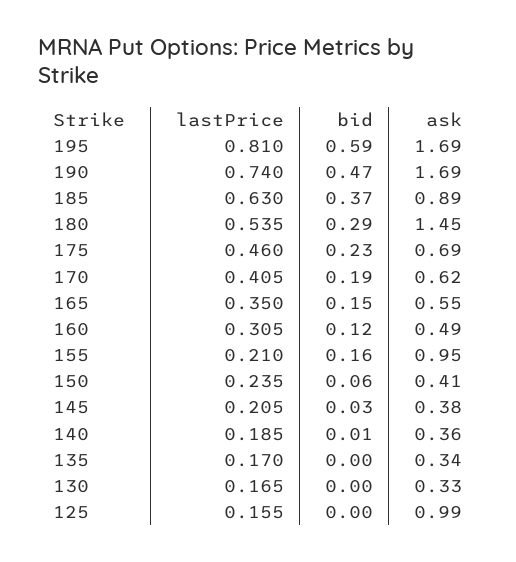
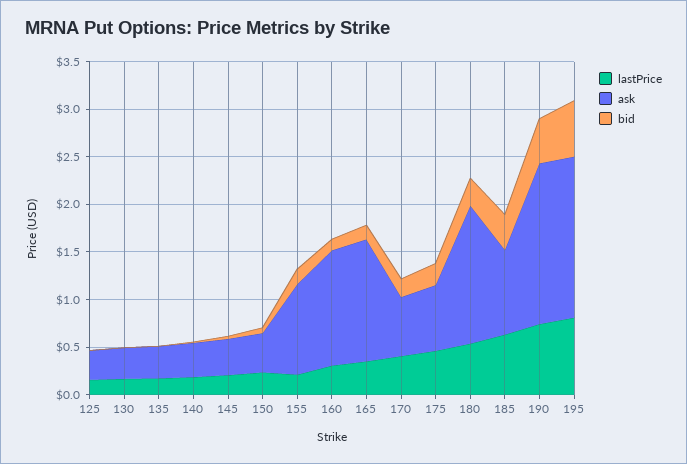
  {
    "lastPrice": {
      "195": 0.81,
      "190": 0.74,
      "185": 0.63,
      "180": 0.535,
      "175": 0.46,
      "170": 0.405,
      "165": 0.35,
      "160": 0.305,
      "155": 0.21,
      "150": 0.235,
      "145": 0.205,
      "140": 0.185,
      "135": 0.17,
      "130": 0.165,
      "125": 0.155
    },
    "bid": {
      "195": 0.59,
      "190": 0.47,
      "185": 0.37,
      "180": 0.29,
      "175": 0.23,
      "170": 0.19,
      "165": 0.15,
      "160": 0.12,
      "155": 0.16,
      "150": 0.06,
      "145": 0.03,
      "140": 0.01,
      "135": 0,
      "130": 0,
      "125": 0
    },
    "ask": {
      "195": 1.69,
      "190": 1.69,
      "185": 0.89,
      "180": 1.45,
      "175": 0.69,
      "170": 0.62,
-     "165": 0.55,
+     "165": 1.3,
-     "160": 0.49,
+     "160": 1.2,
      "155": 0.95,
      "150": 0.41,
      "145": 0.38,
      "140": 0.36,
      "135": 0.34,
      "130": 0.33,
-     "125": 0.99
+     "125": 0.3
    }
  }

